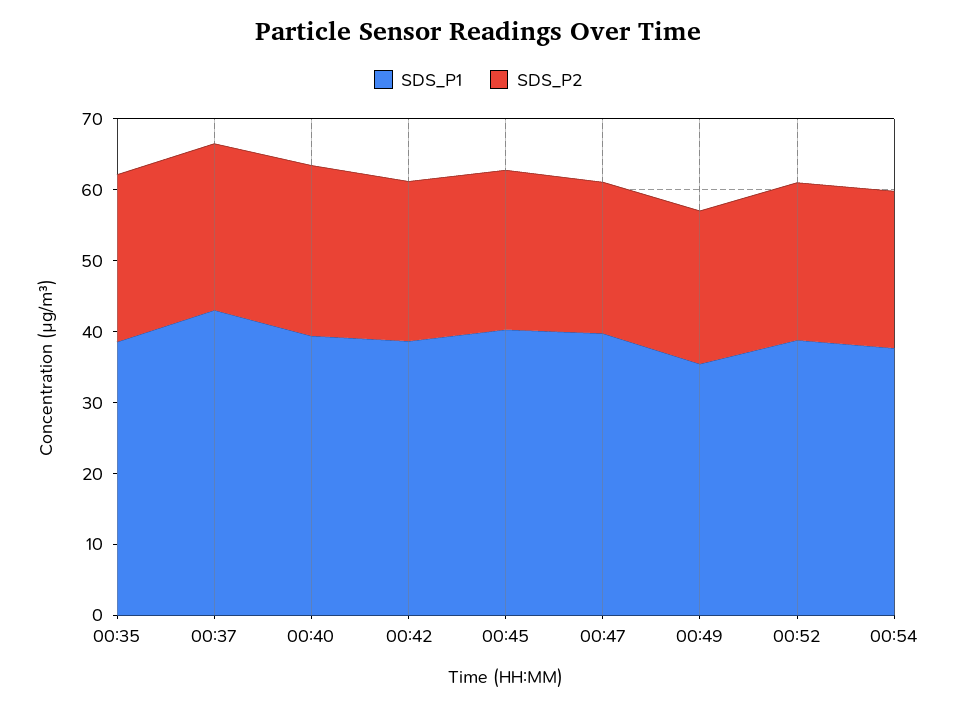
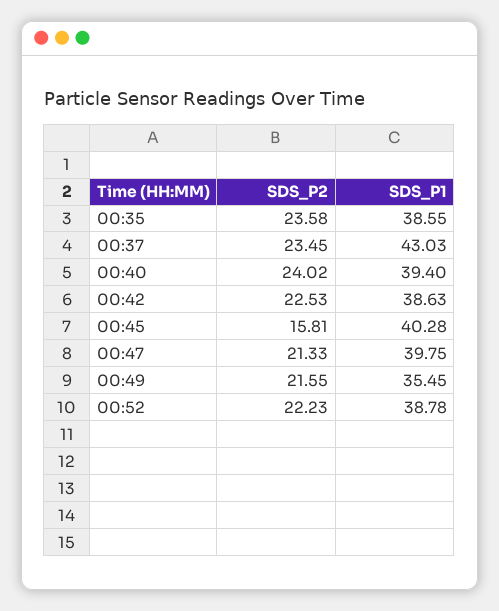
  {
    "SDS_P1": {
      "00:35": 38.55,
      "00:37": 43.03,
      "00:40": 39.4,
      "00:42": 38.63,
      "00:45": 40.28,
      "00:47": 39.75,
      "00:49": 35.45,
-     "00:52": 38.78,
+     "00:52": 38.78
-     "00:54": 38
    },
    "SDS_P2": {
      "00:35": 23.58,
      "00:37": 23.45,
      "00:40": 24.02,
      "00:42": 22.53,
-     "00:45": 22,
+     "00:45": 15.81,
      "00:47": 21.33,
      "00:49": 21.55,
-     "00:52": 22.23,
+     "00:52": 22.23
-     "00:54": 22
    }
  }

